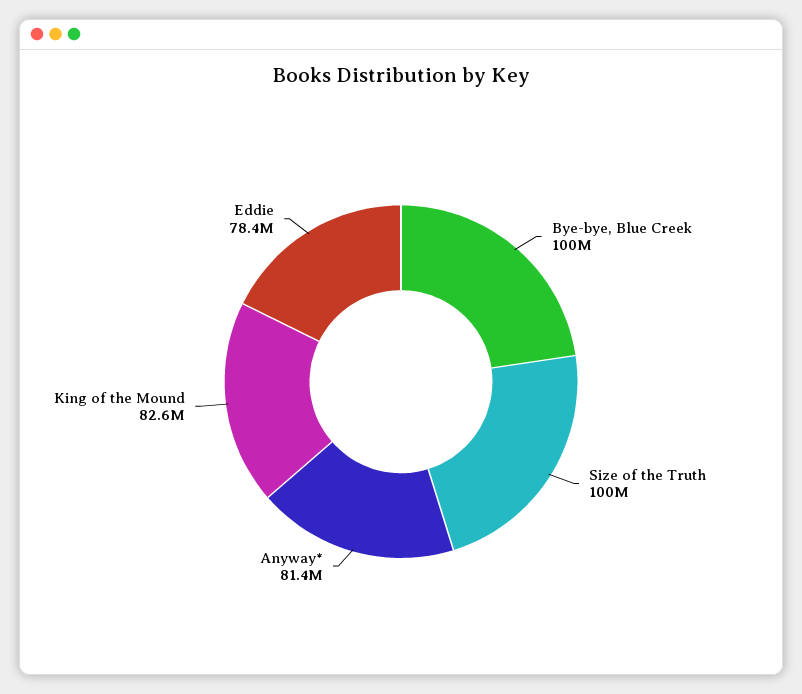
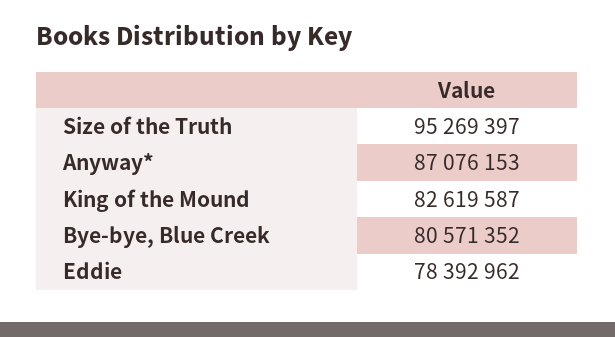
  {
-   "Bye-bye, Blue Creek": 100000000,
+   "Bye-bye, Blue Creek": 80571352,
-   "Size of the Truth": 100000000,
+   "Size of the Truth": 95269397,
-   "Anyway*": 81400000,
+   "Anyway*": 87076153,
    "King of the Mound": 82619587,
    "Eddie": 78392962
  }

